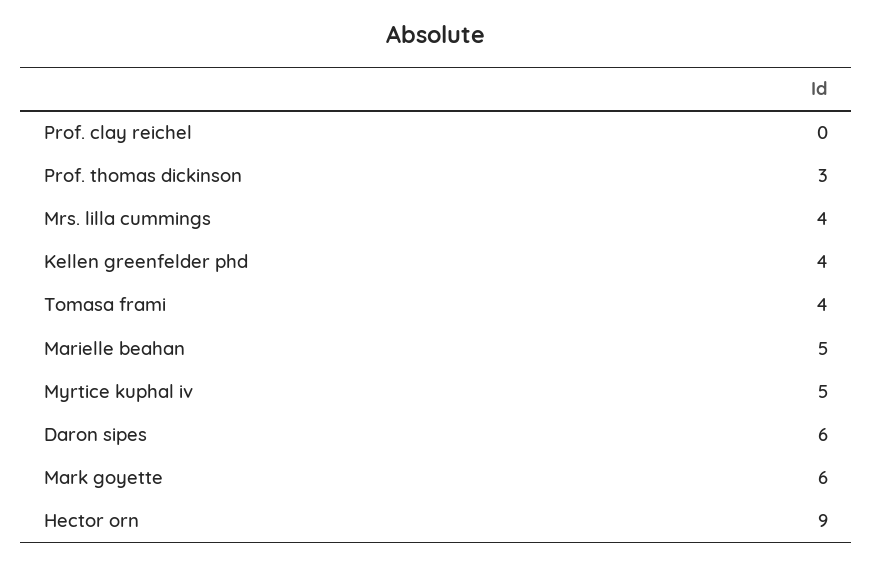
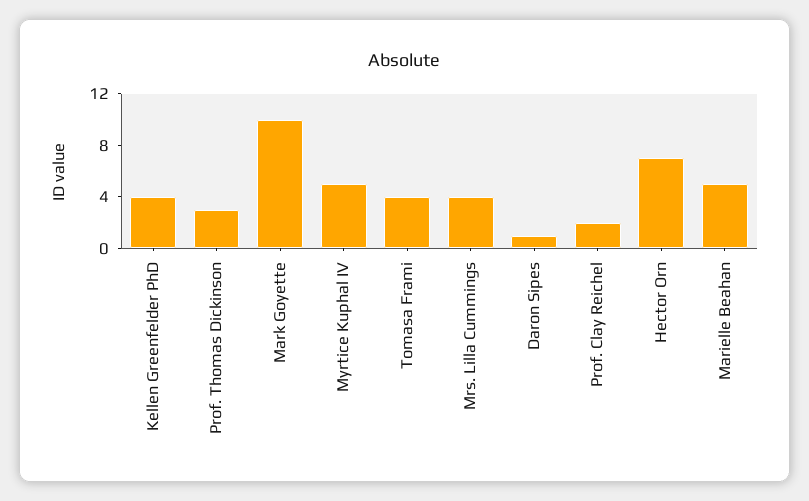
  {
-   "Prof. clay reichel": 0,
+   "Prof. clay reichel": 2,
    "Prof. thomas dickinson": 3,
    "Mrs. lilla cummings": 4,
    "Kellen greenfelder phd": 4,
    "Tomasa frami": 4,
    "Marielle beahan": 5,
    "Myrtice kuphal iv": 5,
-   "Daron sipes": 6,
+   "Daron sipes": 1,
-   "Mark goyette": 6,
+   "Mark goyette": 10,
-   "Hector orn": 9
+   "Hector orn": 7
  }

